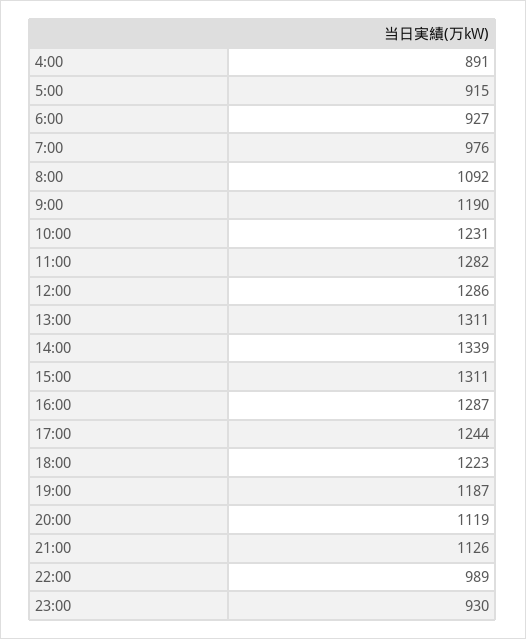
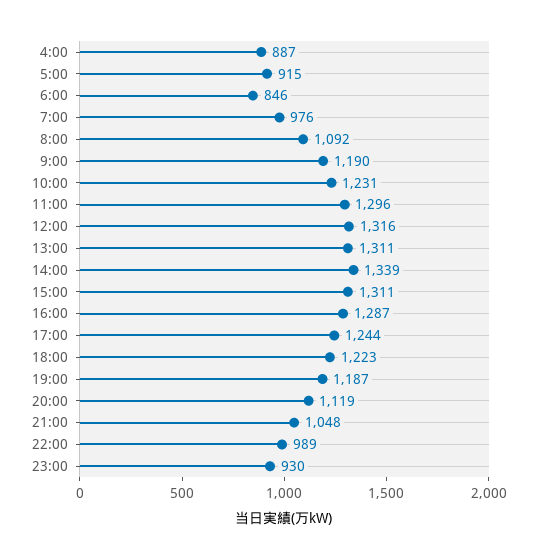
  {
-   "4:00": 891,
+   "4:00": 887,
    "5:00": 915,
-   "6:00": 927,
+   "6:00": 846,
    "7:00": 976,
    "8:00": 1092,
    "9:00": 1190,
    "10:00": 1231,
-   "11:00": 1282,
+   "11:00": 1296,
-   "12:00": 1286,
+   "12:00": 1316,
    "13:00": 1311,
    "14:00": 1339,
    "15:00": 1311,
    "16:00": 1287,
    "17:00": 1244,
    "18:00": 1223,
    "19:00": 1187,
    "20:00": 1119,
-   "21:00": 1126,
+   "21:00": 1048,
    "22:00": 989,
    "23:00": 930
  }

